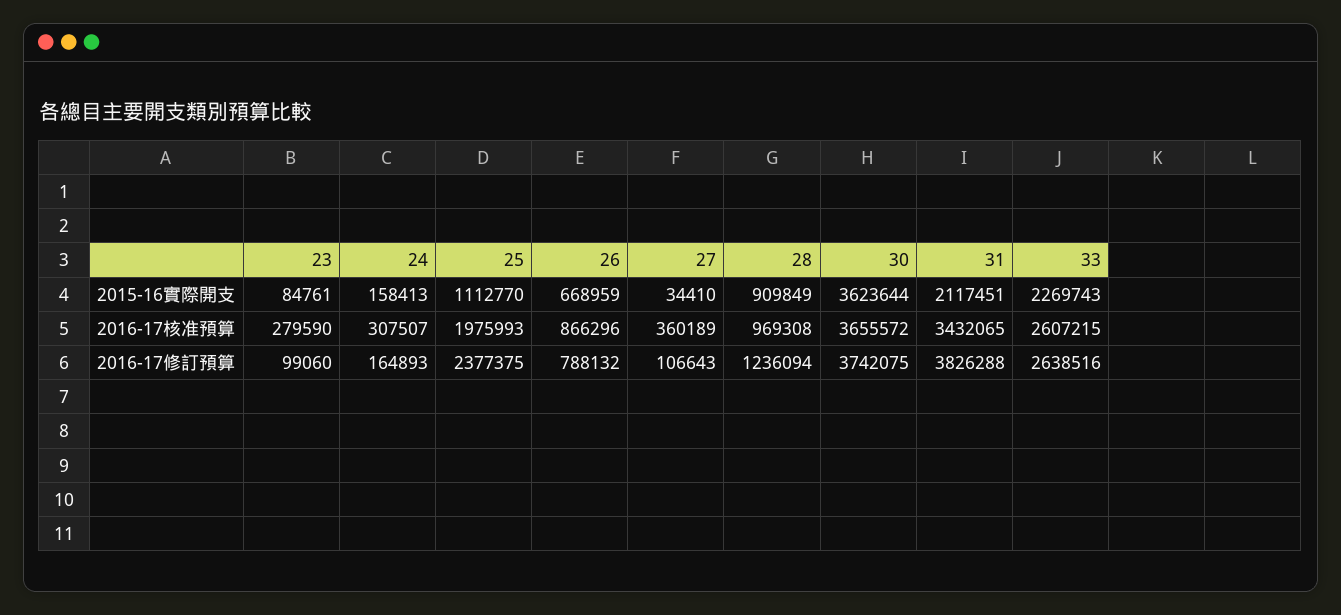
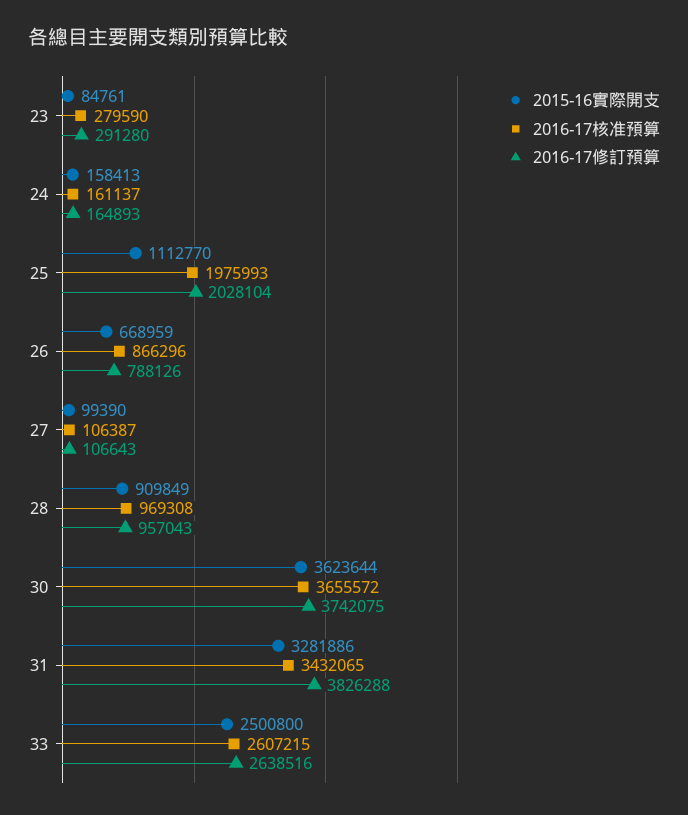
  {
    "2015-16實際開支": {
      "23": 84761,
      "24": 158413,
      "25": 1112770,
      "26": 668959,
-     "27": 34410,
+     "27": 99390,
      "28": 909849,
      "30": 3623644,
-     "31": 2117451,
+     "31": 3281886,
-     "33": 2269743
+     "33": 2500800
    },
    "2016-17核准預算": {
      "23": 279590,
-     "24": 307507,
+     "24": 161137,
      "25": 1975993,
      "26": 866296,
-     "27": 360189,
+     "27": 106387,
      "28": 969308,
      "30": 3655572,
      "31": 3432065,
      "33": 2607215
    },
    "2016-17修訂預算": {
-     "23": 99060,
+     "23": 291280,
      "24": 164893,
-     "25": 2377375,
+     "25": 2028104,
-     "26": 788132,
+     "26": 788126,
      "27": 106643,
-     "28": 1236094,
+     "28": 957043,
      "30": 3742075,
      "31": 3826288,
      "33": 2638516
    }
  }

